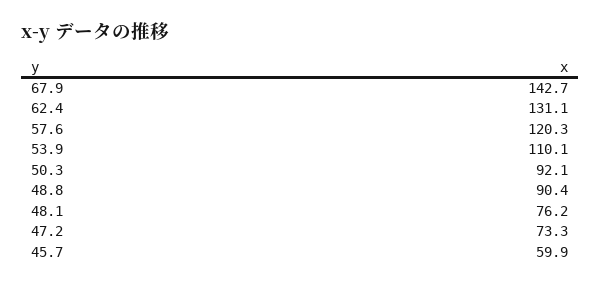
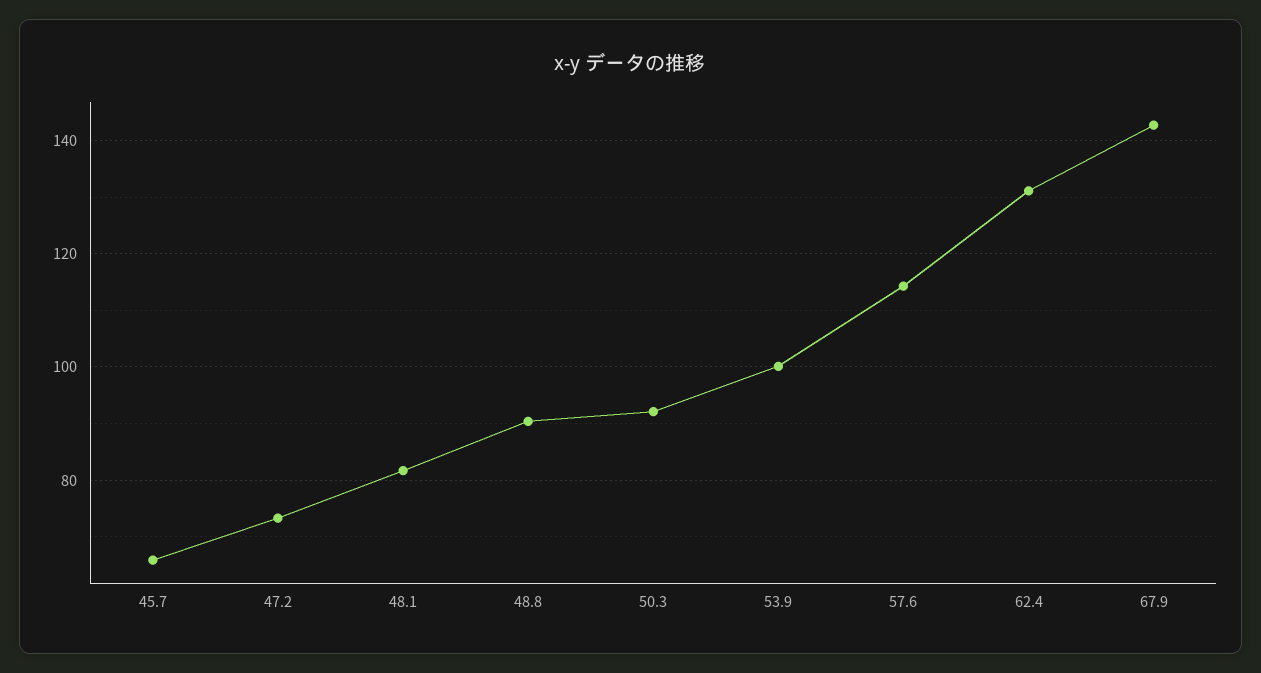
  {
    "67.9": 142.7,
    "62.4": 131.1,
-   "57.6": 120.3,
+   "57.6": 114,
-   "53.9": 110.1,
+   "53.9": 100,
    "50.3": 92.1,
    "48.8": 90.4,
-   "48.1": 76.2,
+   "48.1": 82,
    "47.2": 73.3,
-   "45.7": 59.9
+   "45.7": 66
  }

